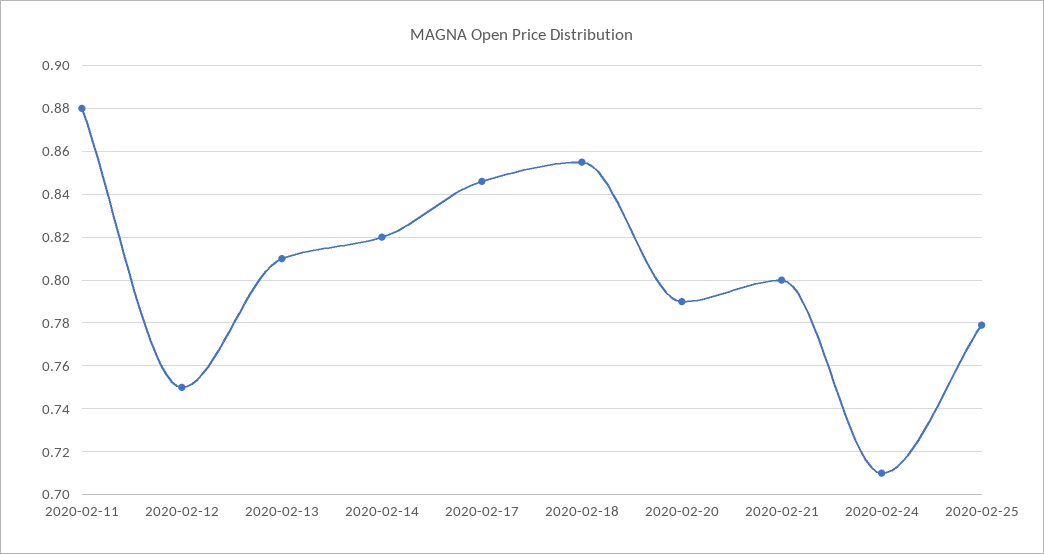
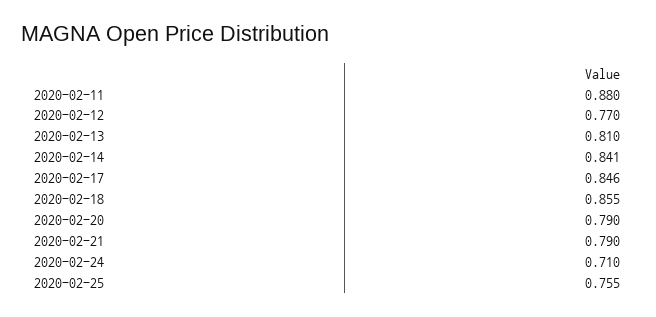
  {
    "2020-02-11": 0.88,
-   "2020-02-12": 0.75,
+   "2020-02-12": 0.77,
    "2020-02-13": 0.81,
-   "2020-02-14": 0.82,
+   "2020-02-14": 0.841,
    "2020-02-17": 0.846,
    "2020-02-18": 0.855,
    "2020-02-20": 0.79,
-   "2020-02-21": 0.8,
+   "2020-02-21": 0.79,
    "2020-02-24": 0.71,
-   "2020-02-25": 0.78
+   "2020-02-25": 0.755
  }

